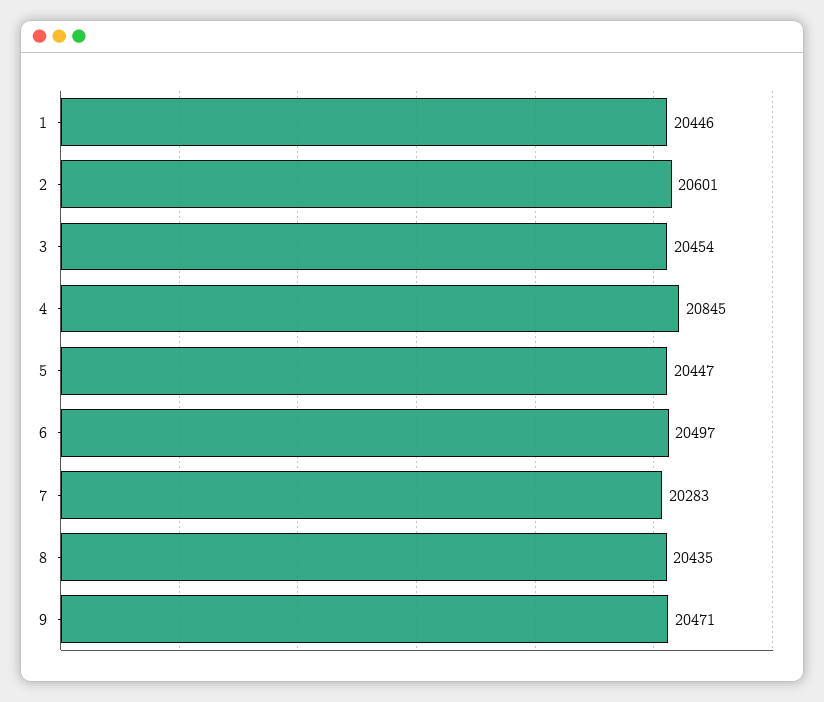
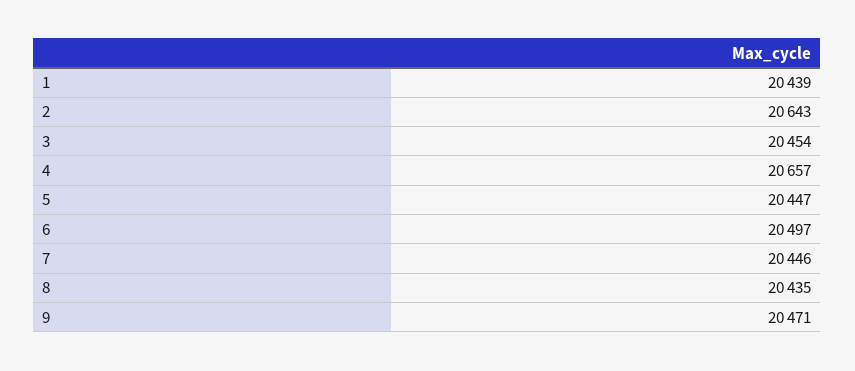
  {
-   "1": 20446,
+   "1": 20439,
-   "2": 20601,
+   "2": 20643,
    "3": 20454,
-   "4": 20845,
+   "4": 20657,
    "5": 20447,
    "6": 20497,
-   "7": 20283,
+   "7": 20446,
    "8": 20435,
    "9": 20471
  }

